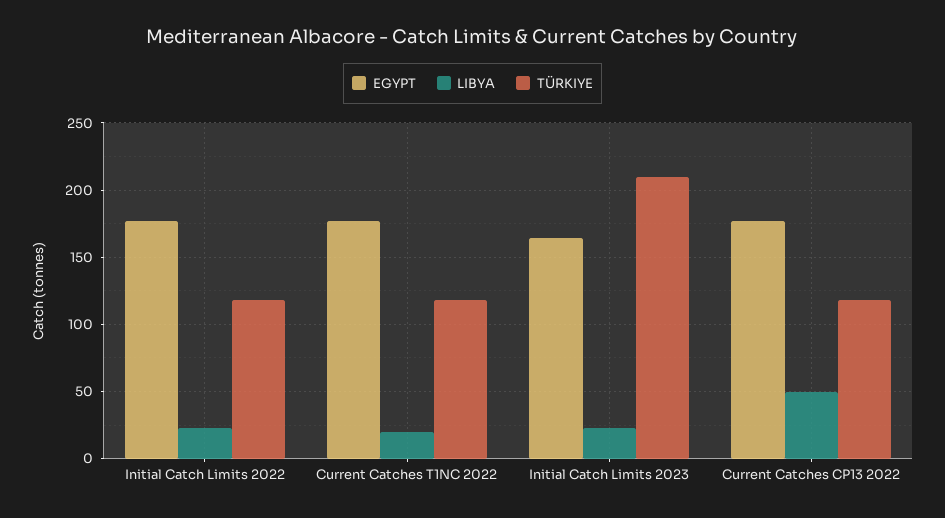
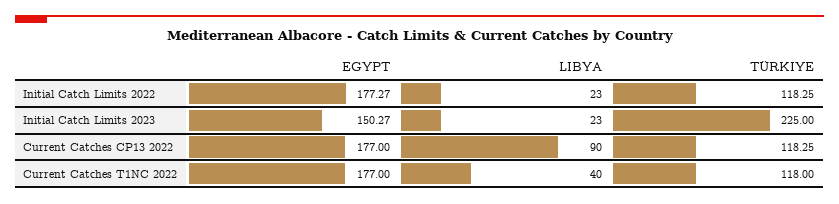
  {
    "EGYPT": {
      "Initial Catch Limits 2022": 177.27,
      "Current Catches T1NC 2022": 177,
-     "Initial Catch Limits 2023": 165,
+     "Initial Catch Limits 2023": 150.27,
      "Current Catches CP13 2022": 177
    },
    "LIBYA": {
      "Initial Catch Limits 2022": 23,
-     "Current Catches T1NC 2022": 20,
+     "Current Catches T1NC 2022": 40,
      "Initial Catch Limits 2023": 23,
-     "Current Catches CP13 2022": 50
+     "Current Catches CP13 2022": 90
    },
    "TÜRKIYE": {
      "Initial Catch Limits 2022": 118.25,
      "Current Catches T1NC 2022": 118,
-     "Initial Catch Limits 2023": 210,
+     "Initial Catch Limits 2023": 225,
      "Current Catches CP13 2022": 118.25
    }
  }

